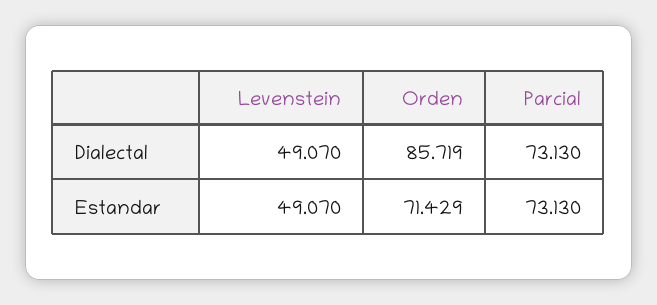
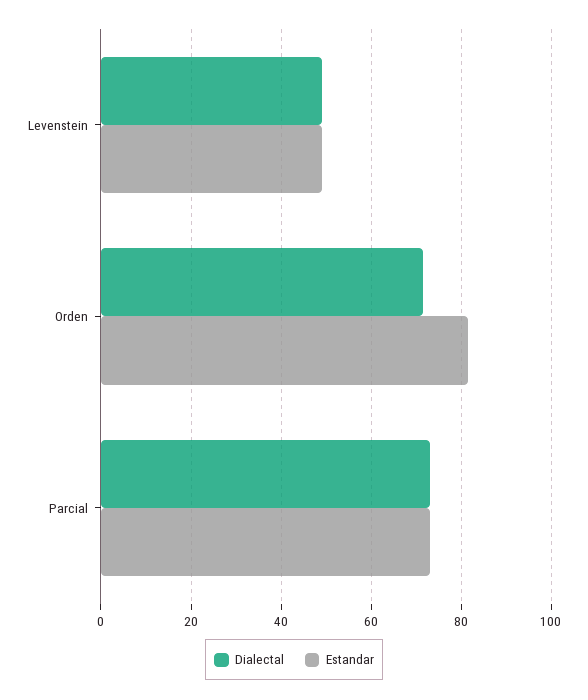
  {
    "Dialectal": {
      "Levenstein": 49.07,
-     "Orden": 85.719,
+     "Orden": 72,
      "Parcial": 73.13
    },
    "Estandar": {
      "Levenstein": 49.07,
-     "Orden": 71.429,
+     "Orden": 82,
      "Parcial": 73.13
    }
  }

